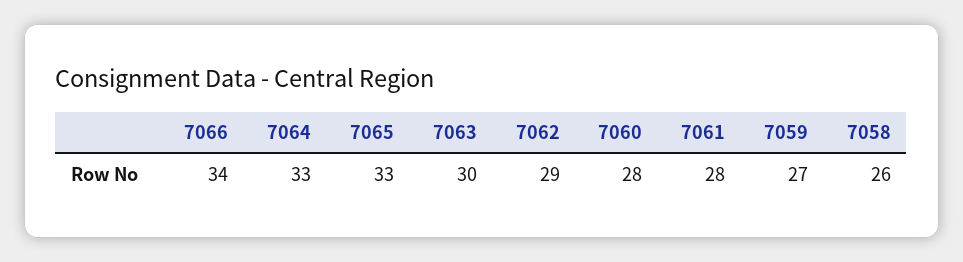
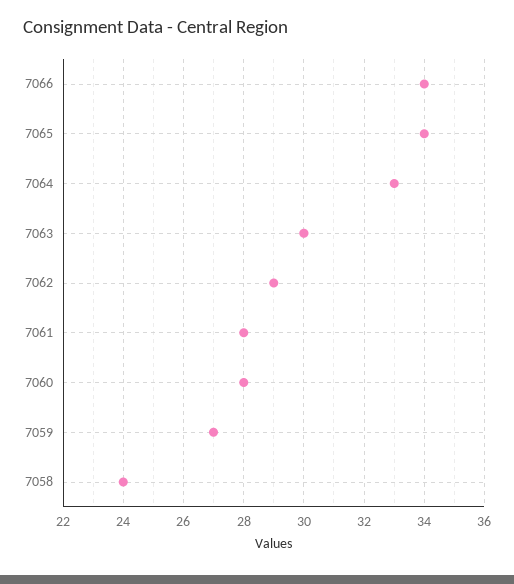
  {
    "7066": 34,
    "7064": 33,
-   "7065": 33,
+   "7065": 34,
    "7063": 30,
    "7062": 29,
    "7060": 28,
    "7061": 28,
    "7059": 27,
-   "7058": 26
+   "7058": 24
  }

